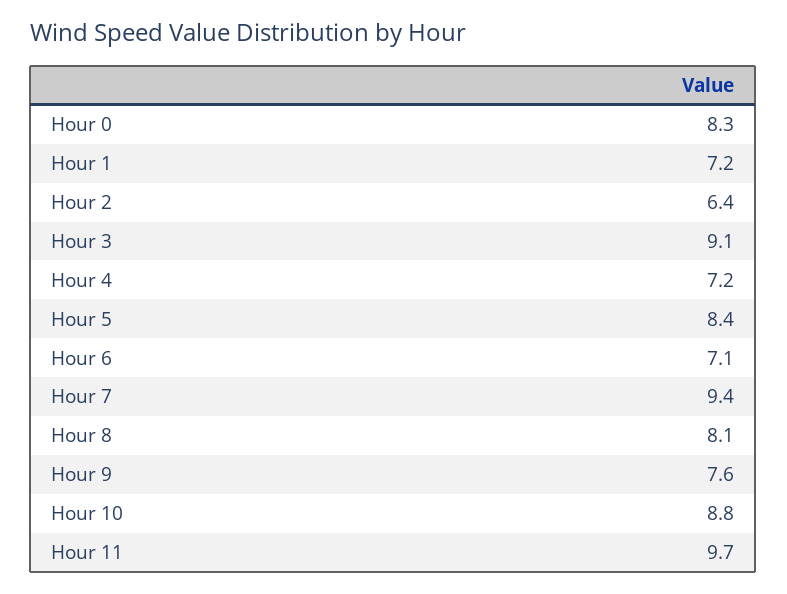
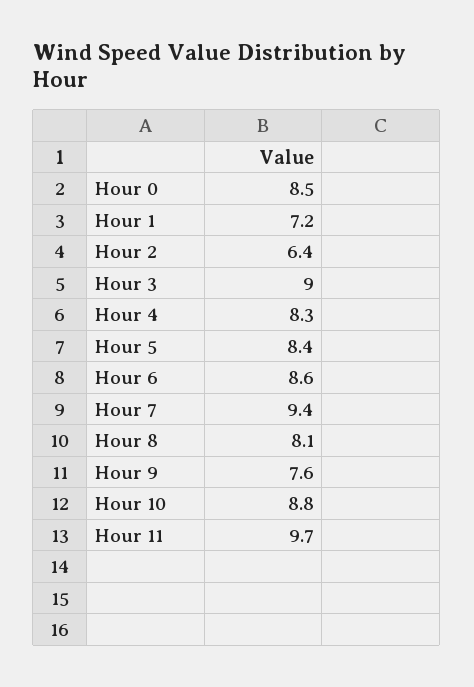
  {
-   "Hour 0": 8.3,
+   "Hour 0": 8.5,
    "Hour 1": 7.2,
    "Hour 2": 6.4,
-   "Hour 3": 9.1,
+   "Hour 3": 9,
-   "Hour 4": 7.2,
+   "Hour 4": 8.3,
    "Hour 5": 8.4,
-   "Hour 6": 7.1,
+   "Hour 6": 8.6,
    "Hour 7": 9.4,
    "Hour 8": 8.1,
    "Hour 9": 7.6,
    "Hour 10": 8.8,
    "Hour 11": 9.7
  }

